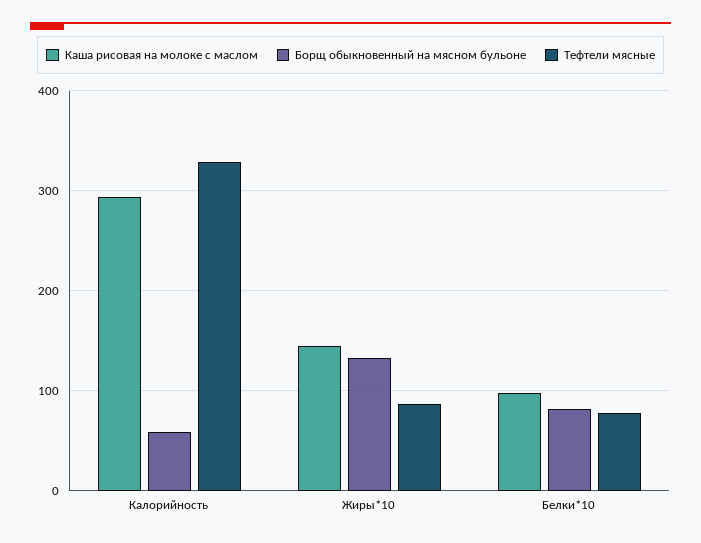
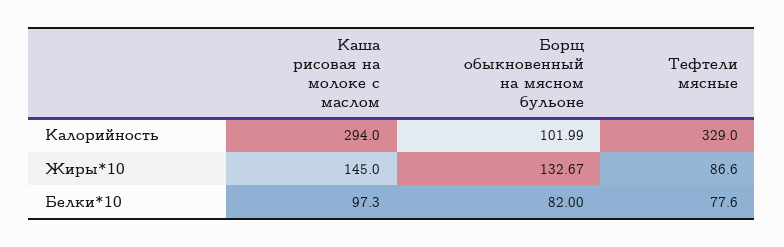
  {
    "Каша рисовая на молоке с маслом": {
      "Калорийность": 294,
      "Жиры*10": 145,
      "Белки*10": 97.3
    },
    "Борщ обыкновенный на мясном бульоне": {
-     "Калорийность": 60,
+     "Калорийность": 101.99,
      "Жиры*10": 132.67,
      "Белки*10": 82
    },
    "Тефтели мясные": {
      "Калорийность": 329,
      "Жиры*10": 86.6,
      "Белки*10": 77.6
    }
  }

